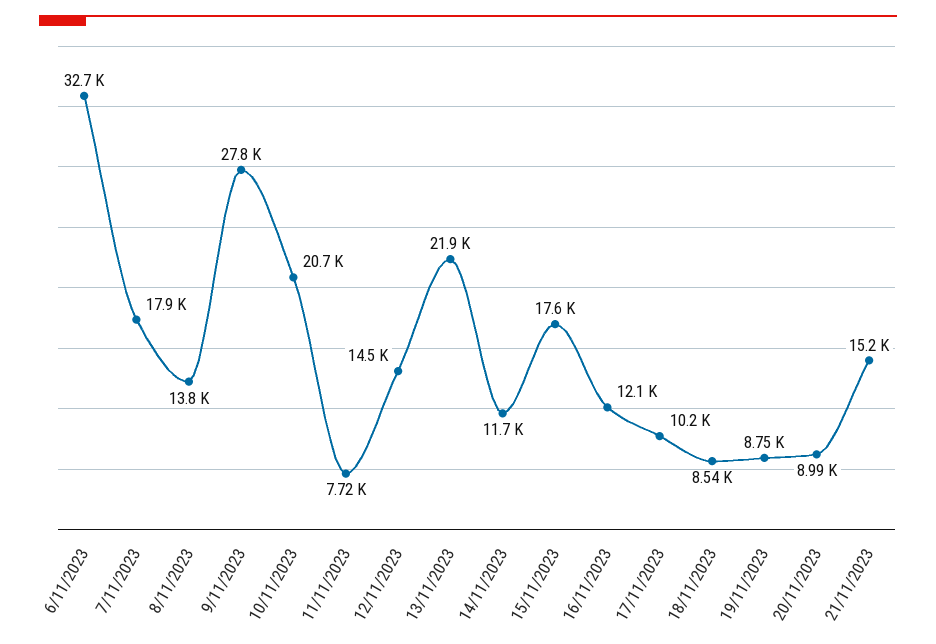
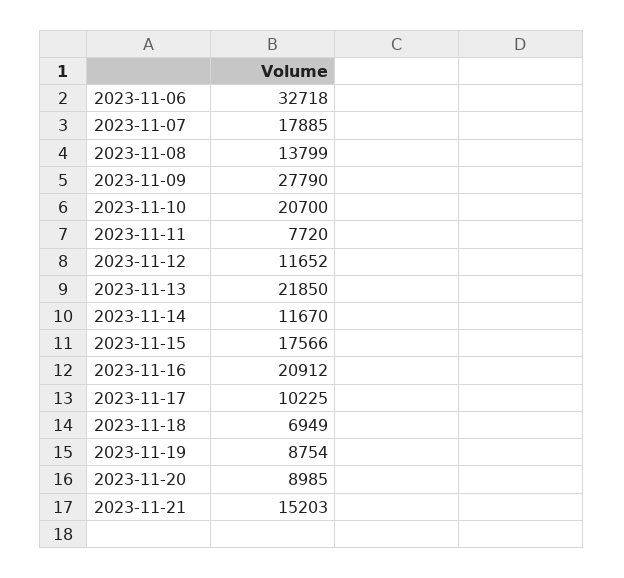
  {
    "6/11/2023": 32718,
    "7/11/2023": 17885,
    "8/11/2023": 13799,
    "9/11/2023": 27790,
    "10/11/2023": 20700,
    "11/11/2023": 7720,
-   "12/11/2023": 14500,
+   "12/11/2023": 11652,
    "13/11/2023": 21850,
    "14/11/2023": 11670,
    "15/11/2023": 17566,
-   "16/11/2023": 12100,
+   "16/11/2023": 20912,
    "17/11/2023": 10225,
-   "18/11/2023": 8540,
+   "18/11/2023": 6949,
    "19/11/2023": 8754,
    "20/11/2023": 8985,
    "21/11/2023": 15203
  }

